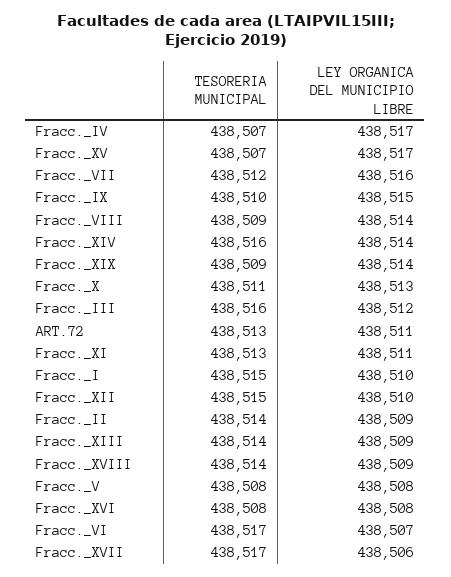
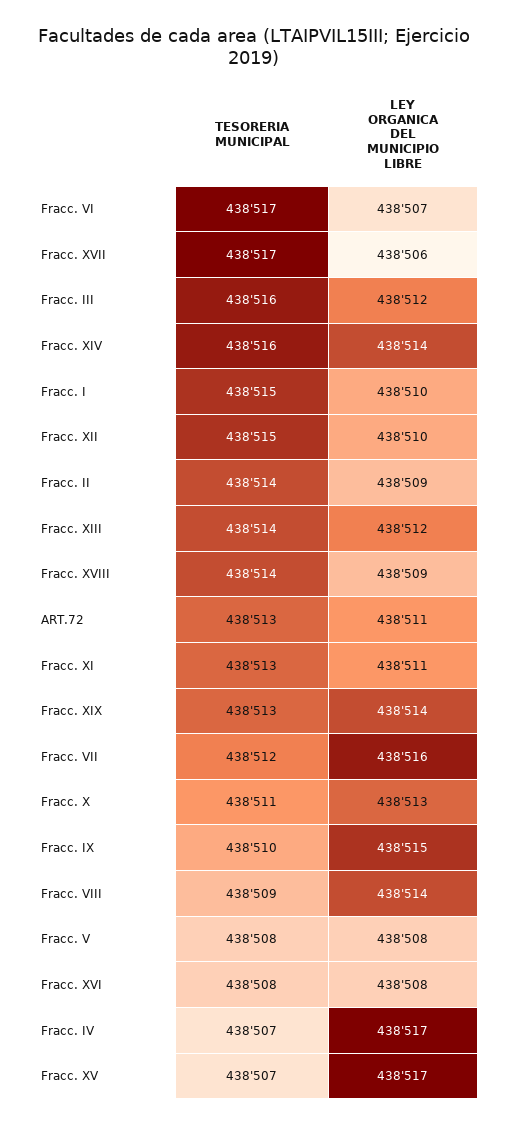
  {
    "TESORERIA MUNICIPAL": {
      "Fracc._IV": 438507,
      "Fracc._XV": 438507,
      "Fracc._VII": 438512,
      "Fracc._IX": 438510,
      "Fracc._VIII": 438509,
      "Fracc._XIV": 438516,
-     "Fracc._XIX": 438509,
+     "Fracc._XIX": 438513,
      "Fracc._X": 438511,
      "Fracc._III": 438516,
      "ART.72": 438513,
      "Fracc._XI": 438513,
      "Fracc._I": 438515,
      "Fracc._XII": 438515,
      "Fracc._II": 438514,
      "Fracc._XIII": 438514,
      "Fracc._XVIII": 438514,
      "Fracc._V": 438508,
      "Fracc._XVI": 438508,
      "Fracc._VI": 438517,
      "Fracc._XVII": 438517
    },
    "LEY ORGANICA DEL MUNICIPIO LIBRE": {
      "Fracc._IV": 438517,
      "Fracc._XV": 438517,
      "Fracc._VII": 438516,
      "Fracc._IX": 438515,
      "Fracc._VIII": 438514,
      "Fracc._XIV": 438514,
      "Fracc._XIX": 438514,
      "Fracc._X": 438513,
      "Fracc._III": 438512,
      "ART.72": 438511,
      "Fracc._XI": 438511,
      "Fracc._I": 438510,
      "Fracc._XII": 438510,
      "Fracc._II": 438509,
-     "Fracc._XIII": 438509,
+     "Fracc._XIII": 438512,
      "Fracc._XVIII": 438509,
      "Fracc._V": 438508,
      "Fracc._XVI": 438508,
      "Fracc._VI": 438507,
      "Fracc._XVII": 438506
    }
  }

